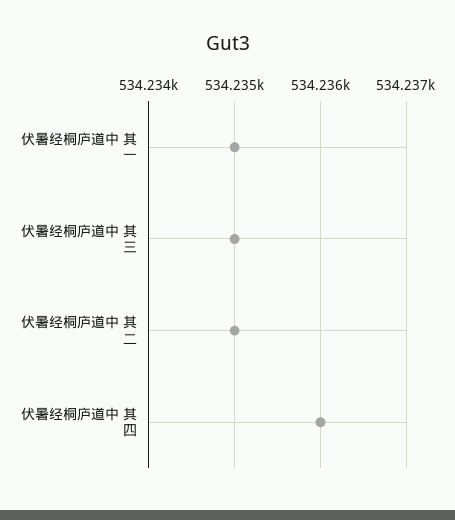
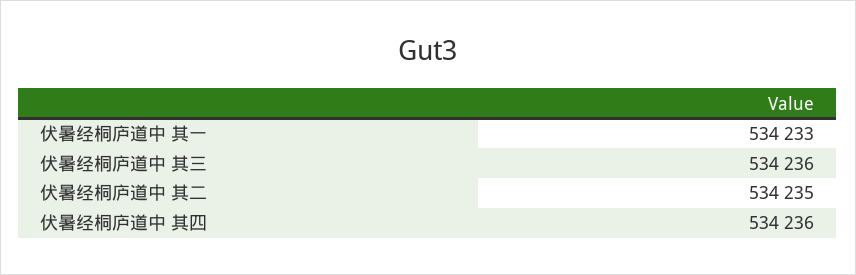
  {
-   "伏暑经桐庐道中 其一": 534235,
+   "伏暑经桐庐道中 其一": 534233,
-   "伏暑经桐庐道中 其三": 534235,
+   "伏暑经桐庐道中 其三": 534236,
    "伏暑经桐庐道中 其二": 534235,
    "伏暑经桐庐道中 其四": 534236
  }

